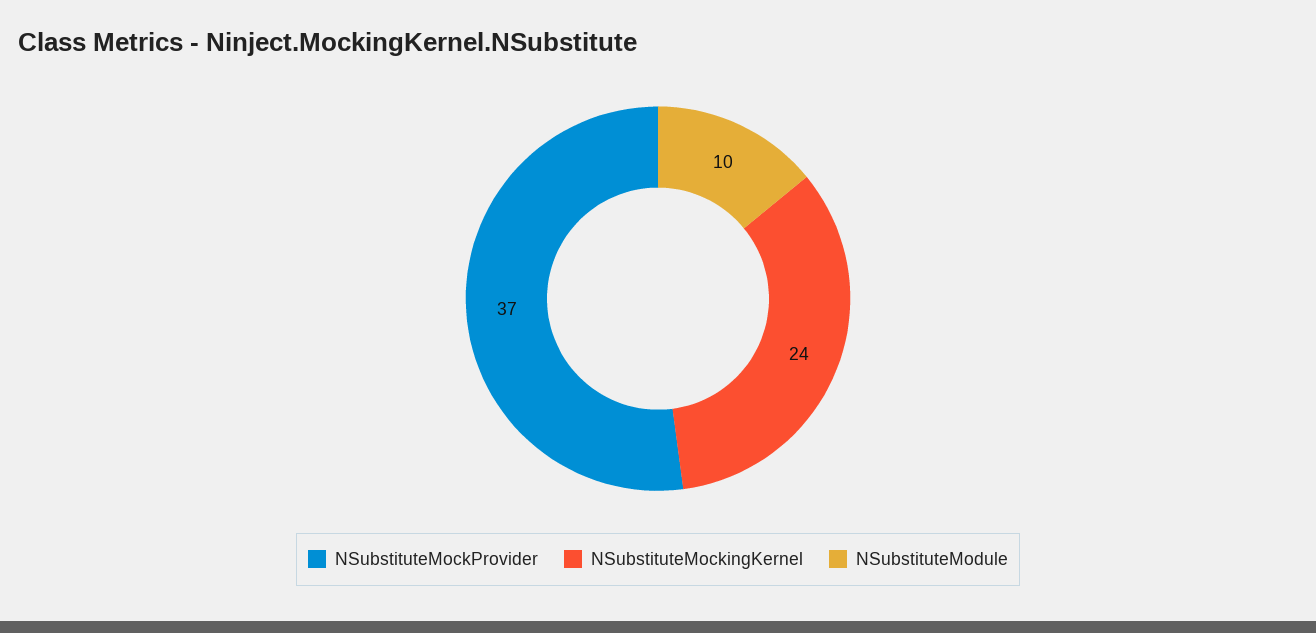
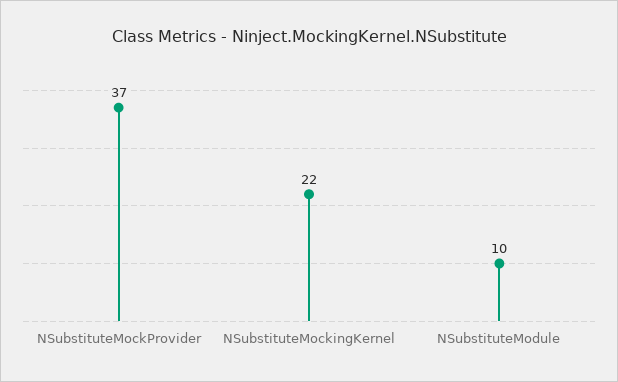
  {
    "NSubstituteMockProvider": 37,
-   "NSubstituteMockingKernel": 24,
+   "NSubstituteMockingKernel": 22,
    "NSubstituteModule": 10
  }

